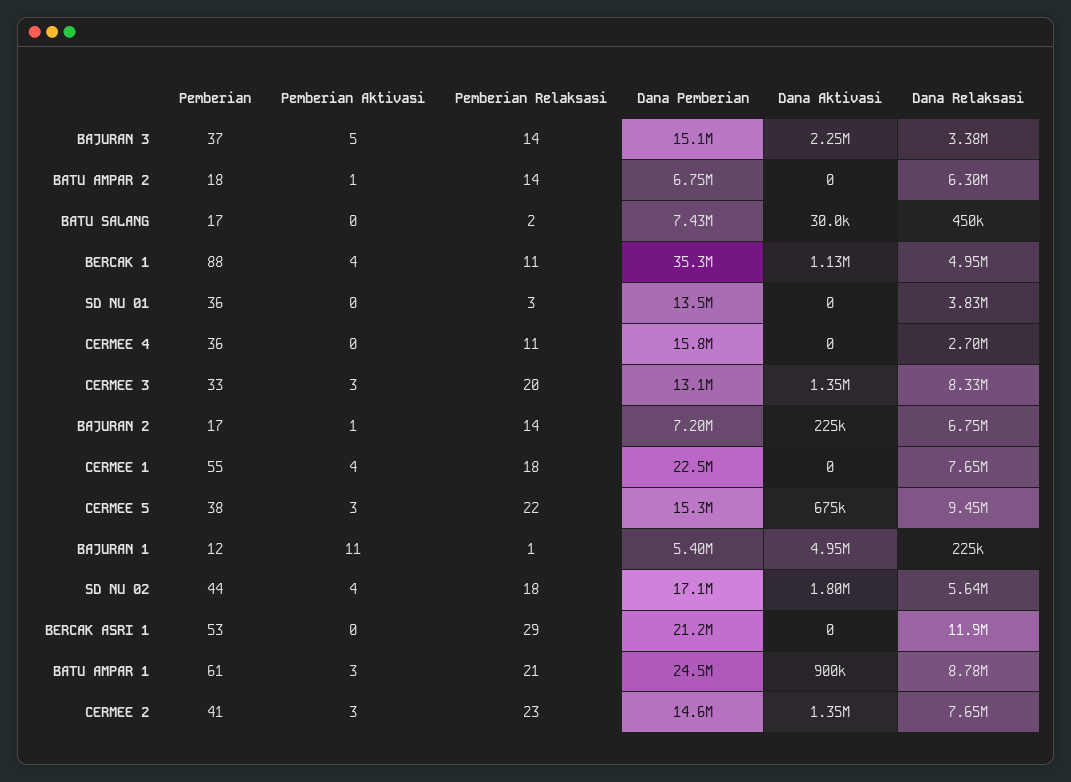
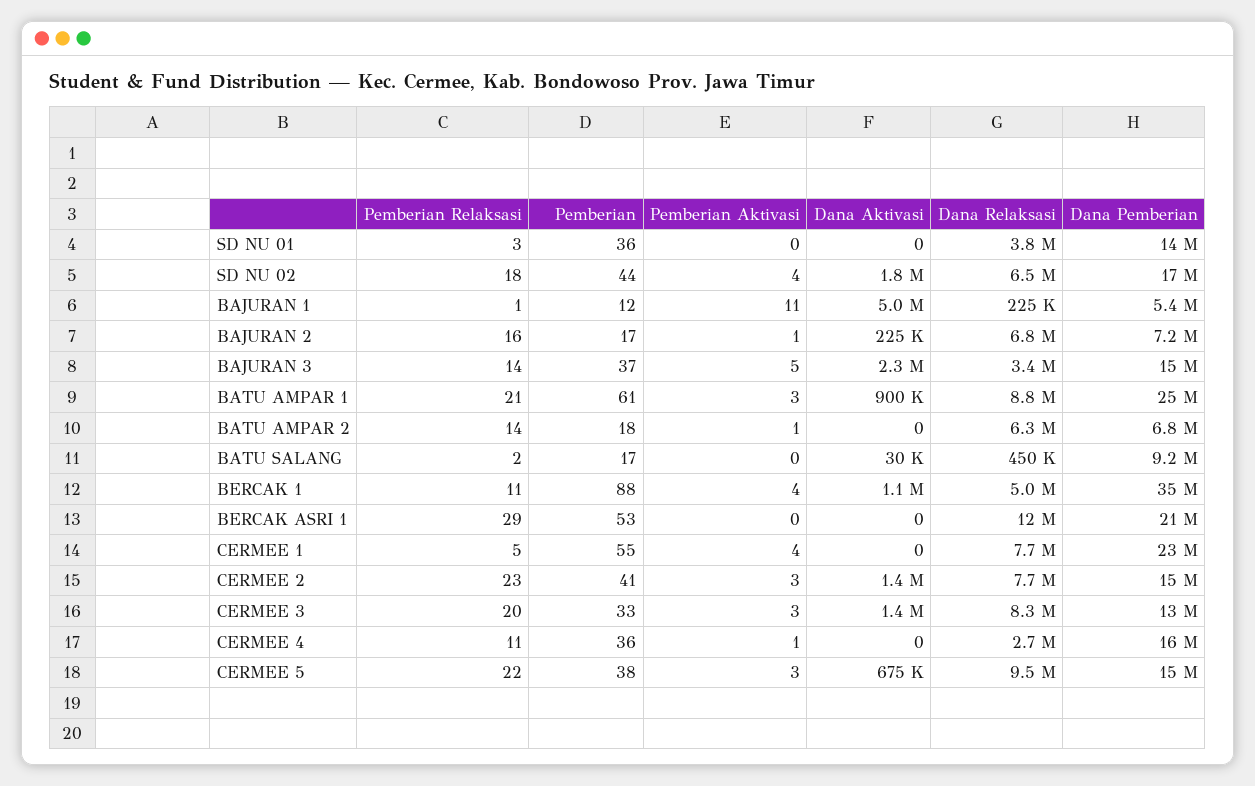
  {
    "Pemberian": {
      "BAJURAN 3": 37,
      "BATU AMPAR 2": 18,
      "BATU SALANG": 17,
      "BERCAK 1": 88,
      "SD NU 01": 36,
      "CERMEE 4": 36,
      "CERMEE 3": 33,
      "BAJURAN 2": 17,
      "CERMEE 1": 55,
      "CERMEE 5": 38,
      "BAJURAN 1": 12,
      "SD NU 02": 44,
      "BERCAK ASRI 1": 53,
      "BATU AMPAR 1": 61,
      "CERMEE 2": 41
    },
    "Pemberian Aktivasi": {
      "BAJURAN 3": 5,
      "BATU AMPAR 2": 1,
      "BATU SALANG": 0,
      "BERCAK 1": 4,
      "SD NU 01": 0,
-     "CERMEE 4": 0,
+     "CERMEE 4": 1,
      "CERMEE 3": 3,
      "BAJURAN 2": 1,
      "CERMEE 1": 4,
      "CERMEE 5": 3,
      "BAJURAN 1": 11,
      "SD NU 02": 4,
      "BERCAK ASRI 1": 0,
      "BATU AMPAR 1": 3,
      "CERMEE 2": 3
    },
    "Pemberian Relaksasi": {
      "BAJURAN 3": 14,
      "BATU AMPAR 2": 14,
      "BATU SALANG": 2,
      "BERCAK 1": 11,
      "SD NU 01": 3,
      "CERMEE 4": 11,
      "CERMEE 3": 20,
-     "BAJURAN 2": 14,
+     "BAJURAN 2": 16,
-     "CERMEE 1": 18,
+     "CERMEE 1": 5,
      "CERMEE 5": 22,
      "BAJURAN 1": 1,
      "SD NU 02": 18,
      "BERCAK ASRI 1": 29,
      "BATU AMPAR 1": 21,
      "CERMEE 2": 23
    },
    "Dana Pemberian": {
      "BAJURAN 3": 15100000,
      "BATU AMPAR 2": 6750000,
-     "BATU SALANG": 7430000,
+     "BATU SALANG": 9200000,
      "BERCAK 1": 35300000,
      "SD NU 01": 13500000,
      "CERMEE 4": 15800000,
      "CERMEE 3": 13100000,
      "BAJURAN 2": 7200000,
      "CERMEE 1": 22500000,
      "CERMEE 5": 15300000,
      "BAJURAN 1": 5400000,
      "SD NU 02": 17100000,
      "BERCAK ASRI 1": 21200000,
      "BATU AMPAR 1": 24500000,
      "CERMEE 2": 14600000
    },
    "Dana Aktivasi": {
      "BAJURAN 3": 2250000,
      "BATU AMPAR 2": 0,
      "BATU SALANG": 30000,
      "BERCAK 1": 1130000,
      "SD NU 01": 0,
      "CERMEE 4": 0,
      "CERMEE 3": 1350000,
      "BAJURAN 2": 225000,
      "CERMEE 1": 0,
      "CERMEE 5": 675000,
      "BAJURAN 1": 4950000,
      "SD NU 02": 1800000,
      "BERCAK ASRI 1": 0,
      "BATU AMPAR 1": 900000,
      "CERMEE 2": 1350000
    },
    "Dana Relaksasi": {
      "BAJURAN 3": 3380000,
      "BATU AMPAR 2": 6300000,
      "BATU SALANG": 450000,
      "BERCAK 1": 4950000,
      "SD NU 01": 3830000,
      "CERMEE 4": 2700000,
      "CERMEE 3": 8330000,
      "BAJURAN 2": 6750000,
      "CERMEE 1": 7650000,
      "CERMEE 5": 9450000,
      "BAJURAN 1": 225000,
-     "SD NU 02": 5640000,
+     "SD NU 02": 6500000,
      "BERCAK ASRI 1": 11900000,
      "BATU AMPAR 1": 8780000,
      "CERMEE 2": 7650000
    }
  }

